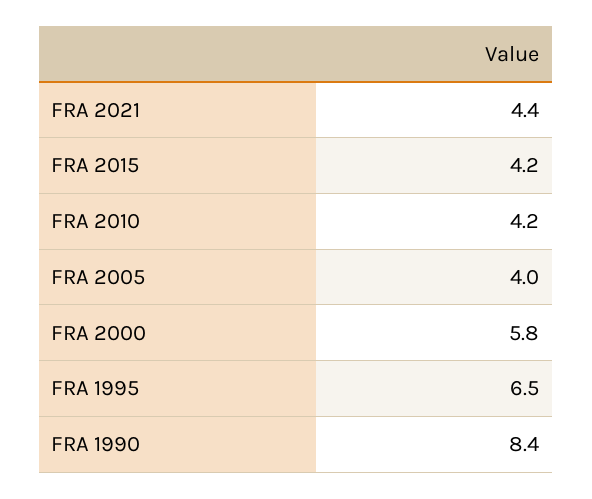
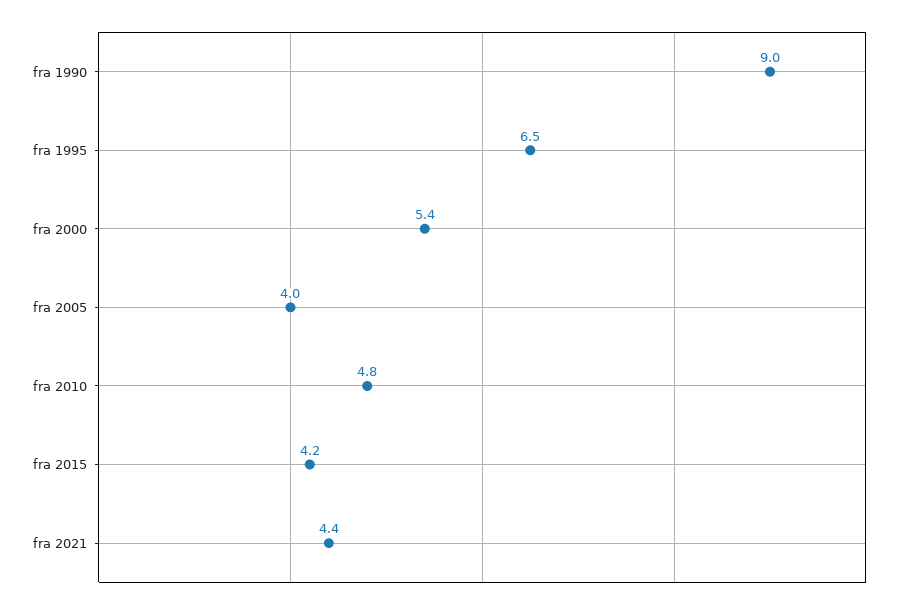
  {
    "FRA 2021": 4.4,
    "FRA 2015": 4.2,
-   "FRA 2010": 4.2,
+   "FRA 2010": 4.8,
    "FRA 2005": 4,
-   "FRA 2000": 5.8,
+   "FRA 2000": 5.4,
    "FRA 1995": 6.5,
-   "FRA 1990": 8.4
+   "FRA 1990": 9
  }

